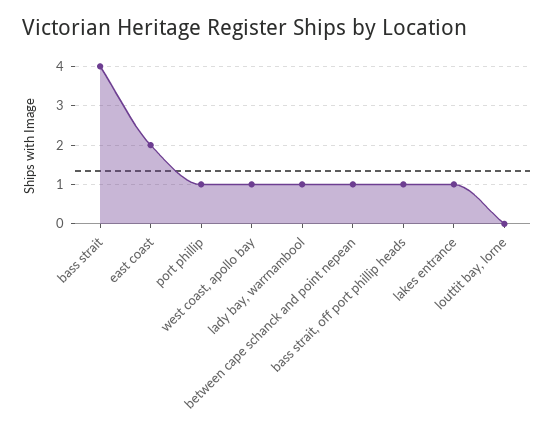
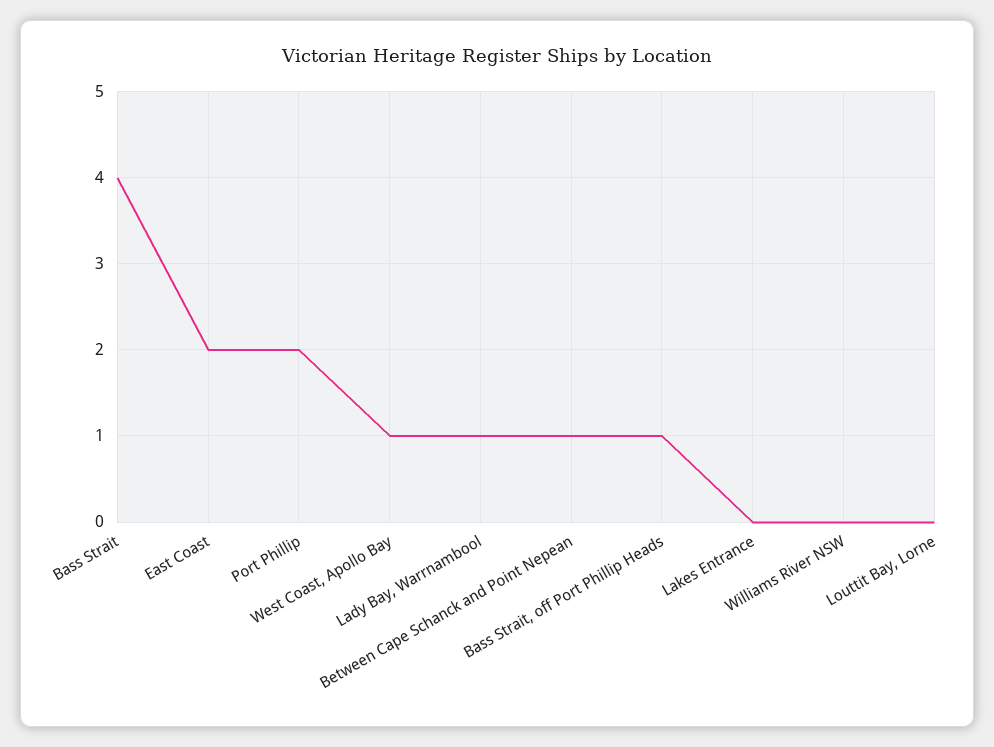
  {
    "bass strait": 4,
    "east coast": 2,
-   "port phillip": 1,
+   "port phillip": 2,
    "west coast, apollo bay": 1,
    "lady bay, warrnambool": 1,
    "between cape schanck and point nepean": 1,
    "bass strait, off port phillip heads": 1,
-   "lakes entrance": 1,
+   "lakes entrance": 0,
-   "louttit bay, lorne": 0
+   "louttit bay, lorne": 0,
+   "Williams River NSW": 0
  }

